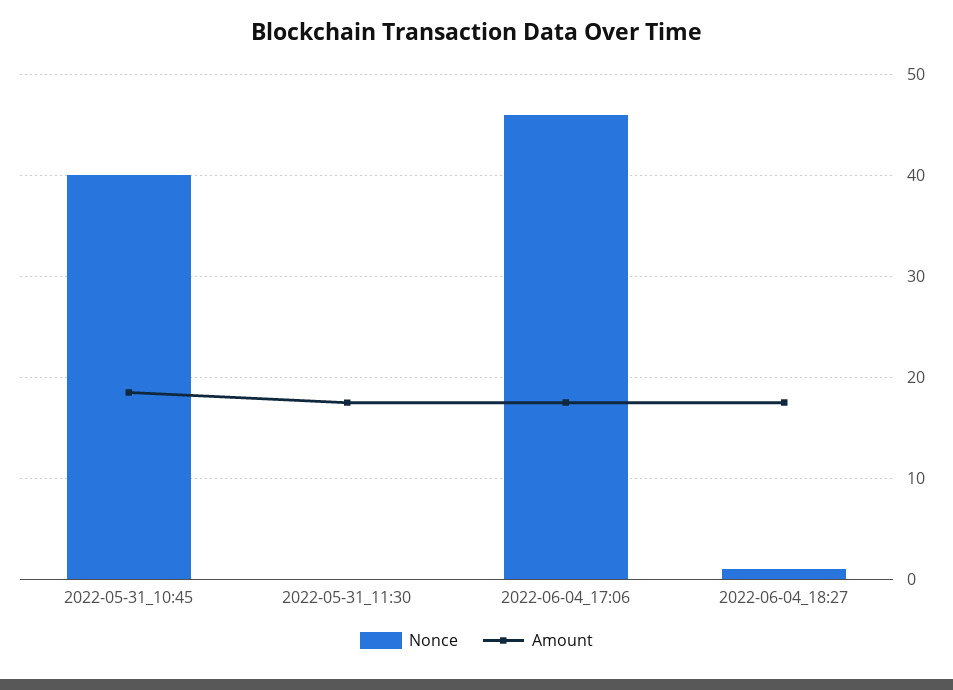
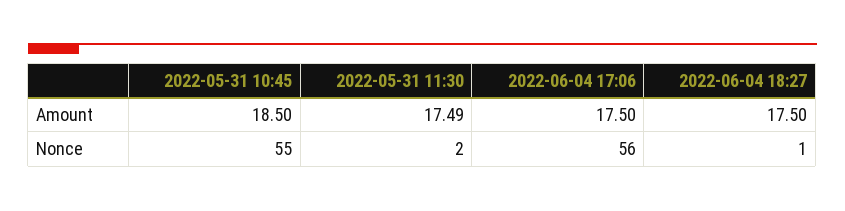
  {
    "Nonce": {
-     "2022-05-31_10:45": 40,
+     "2022-05-31_10:45": 55,
-     "2022-05-31_11:30": 0,
+     "2022-05-31_11:30": 2,
-     "2022-06-04_17:06": 46,
+     "2022-06-04_17:06": 56,
      "2022-06-04_18:27": 1
    },
    "Amount": {
      "2022-05-31_10:45": 18.5,
      "2022-05-31_11:30": 17.49,
      "2022-06-04_17:06": 17.5,
      "2022-06-04_18:27": 17.5
    }
  }

